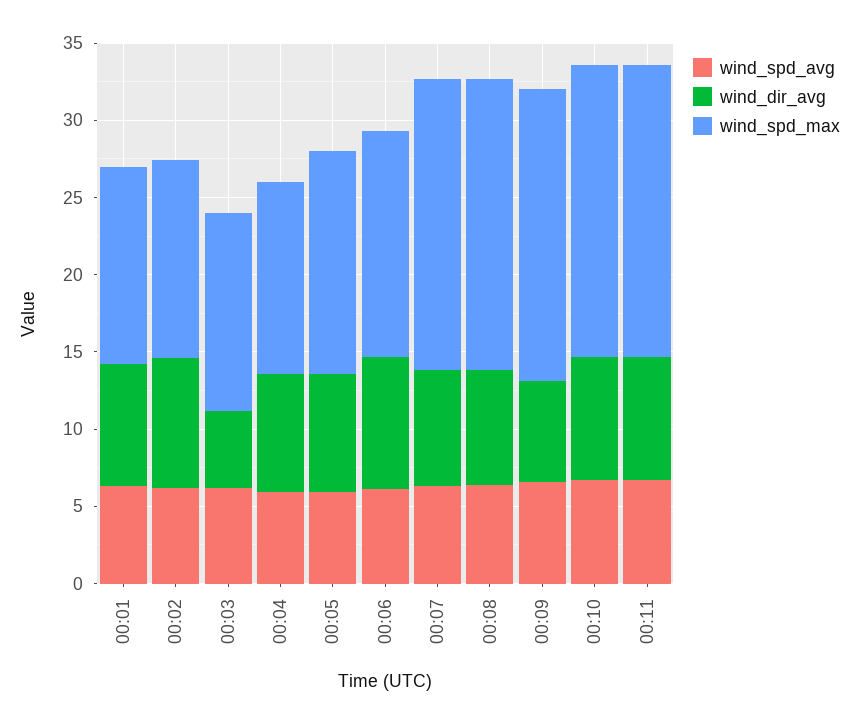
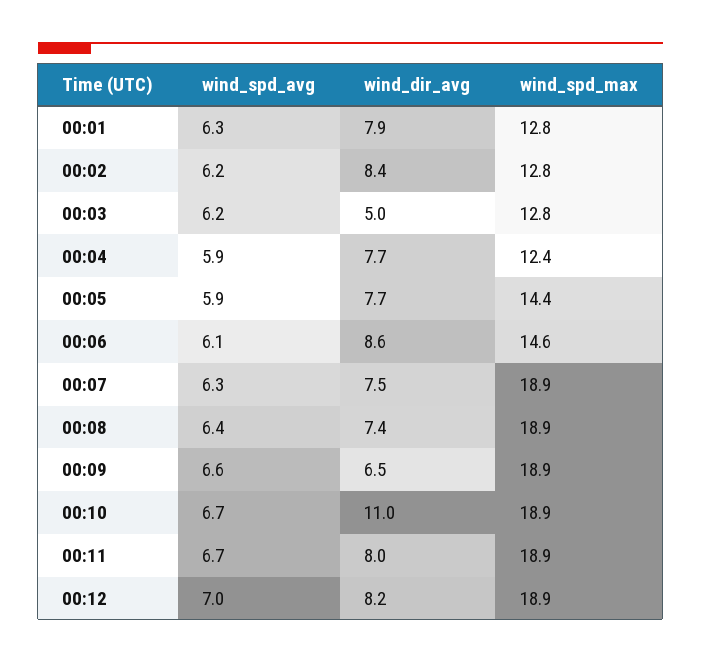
  {
    "wind_spd_avg": {
      "00:01": 6.3,
      "00:02": 6.2,
      "00:03": 6.2,
      "00:04": 5.9,
      "00:05": 5.9,
      "00:06": 6.1,
      "00:07": 6.3,
      "00:08": 6.4,
      "00:09": 6.6,
      "00:10": 6.7,
-     "00:11": 6.7
+     "00:11": 6.7,
+     "00:12": 7
    },
    "wind_dir_avg": {
      "00:01": 7.9,
      "00:02": 8.4,
      "00:03": 5,
      "00:04": 7.7,
      "00:05": 7.7,
      "00:06": 8.6,
      "00:07": 7.5,
      "00:08": 7.4,
      "00:09": 6.5,
-     "00:10": 8,
+     "00:10": 11,
-     "00:11": 8
+     "00:11": 8,
+     "00:12": 8.2
    },
    "wind_spd_max": {
      "00:01": 12.8,
      "00:02": 12.8,
      "00:03": 12.8,
      "00:04": 12.4,
      "00:05": 14.4,
      "00:06": 14.6,
      "00:07": 18.9,
      "00:08": 18.9,
      "00:09": 18.9,
      "00:10": 18.9,
-     "00:11": 18.9
+     "00:11": 18.9,
+     "00:12": 18.9
    }
  }

